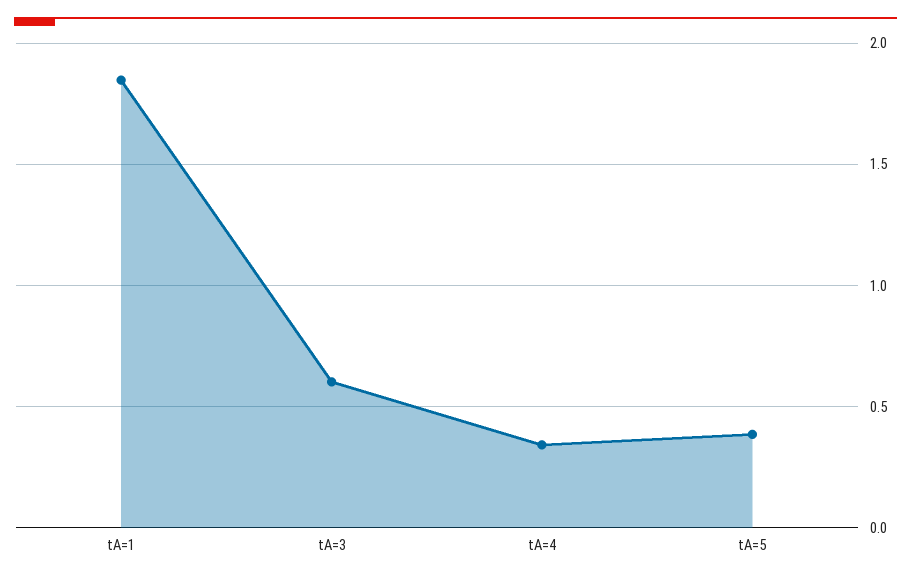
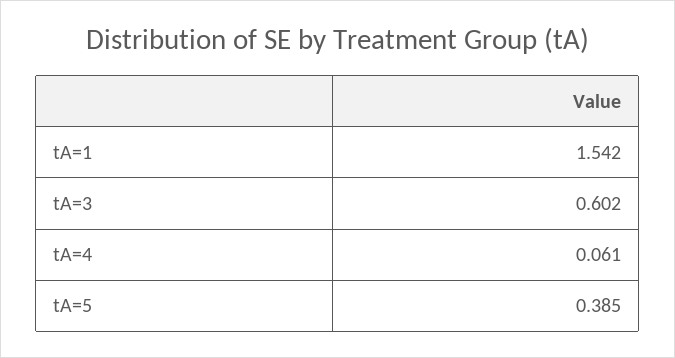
  {
-   "tA=1": 1.85,
+   "tA=1": 1.542,
    "tA=3": 0.602,
-   "tA=4": 0.35,
+   "tA=4": 0.061,
    "tA=5": 0.385
  }

